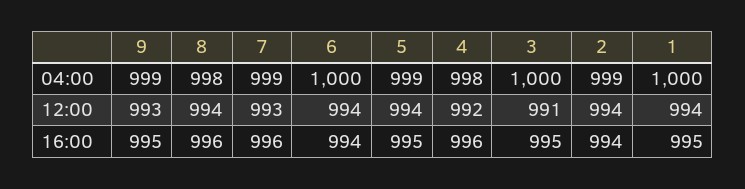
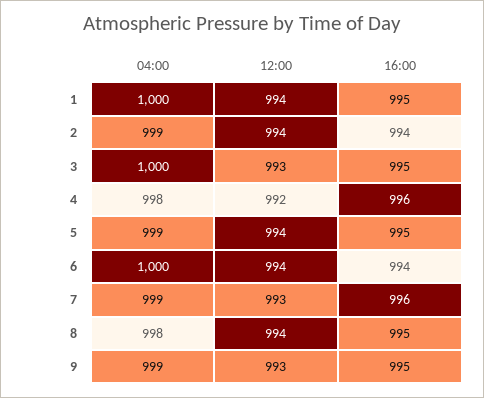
  {
    "9": {
      "04:00": 999,
      "12:00": 993,
      "16:00": 995
    },
    "8": {
      "04:00": 998,
      "12:00": 994,
-     "16:00": 996
+     "16:00": 995
    },
    "7": {
      "04:00": 999,
      "12:00": 993,
      "16:00": 996
    },
    "6": {
      "04:00": 1000,
      "12:00": 994,
      "16:00": 994
    },
    "5": {
      "04:00": 999,
      "12:00": 994,
      "16:00": 995
    },
    "4": {
      "04:00": 998,
      "12:00": 992,
      "16:00": 996
    },
    "3": {
      "04:00": 1000,
-     "12:00": 991,
+     "12:00": 993,
      "16:00": 995
    },
    "2": {
      "04:00": 999,
      "12:00": 994,
      "16:00": 994
    },
    "1": {
      "04:00": 1000,
      "12:00": 994,
      "16:00": 995
    }
  }

